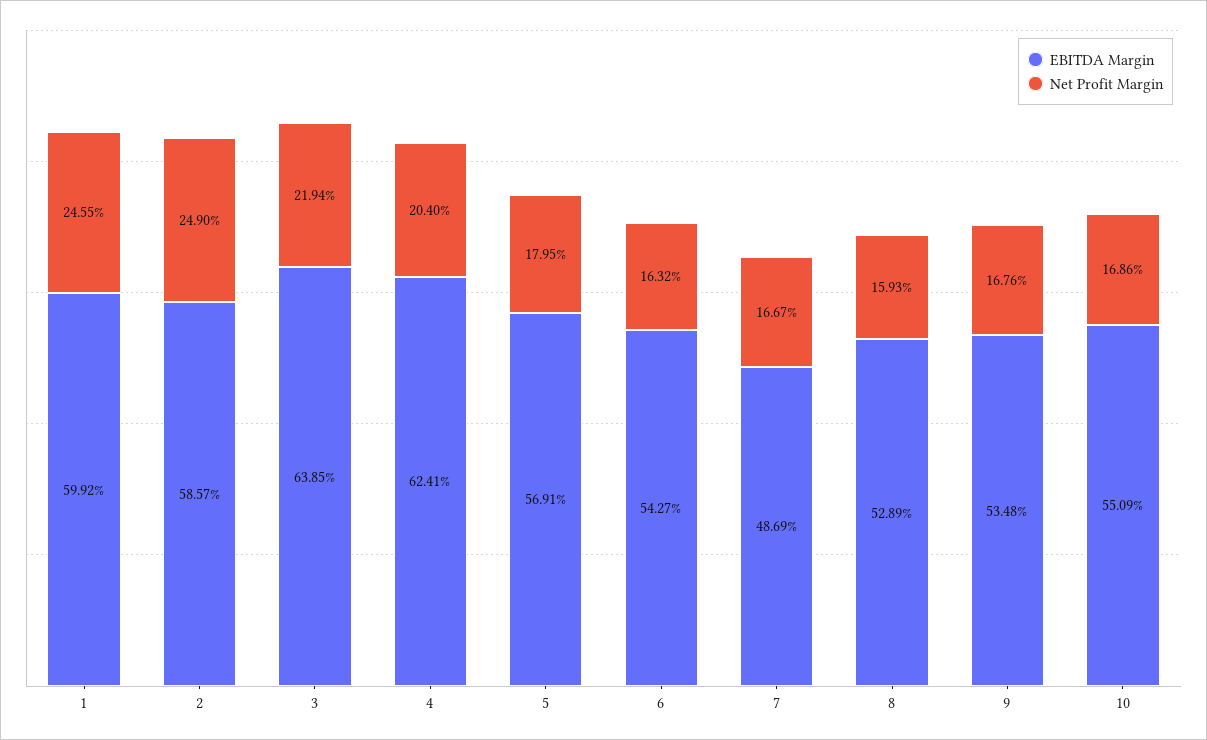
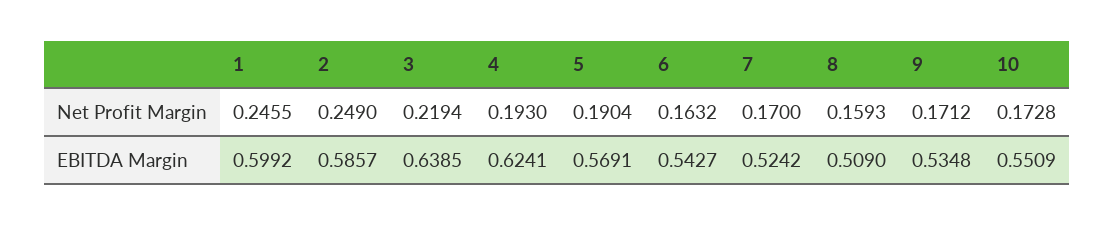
  {
    "EBITDA Margin": {
      "1": 0.5992,
      "2": 0.5857,
      "3": 0.6385,
      "4": 0.6241,
      "5": 0.5691,
      "6": 0.5427,
-     "7": 0.4869,
+     "7": 0.5242,
-     "8": 0.5289,
+     "8": 0.509,
      "9": 0.5348,
      "10": 0.5509
    },
    "Net Profit Margin": {
      "1": 0.2455,
      "2": 0.249,
      "3": 0.2194,
-     "4": 0.204,
+     "4": 0.193,
-     "5": 0.1795,
+     "5": 0.1904,
      "6": 0.1632,
-     "7": 0.1667,
+     "7": 0.17,
      "8": 0.1593,
-     "9": 0.1676,
+     "9": 0.1712,
-     "10": 0.1686
+     "10": 0.1728
    }
  }

